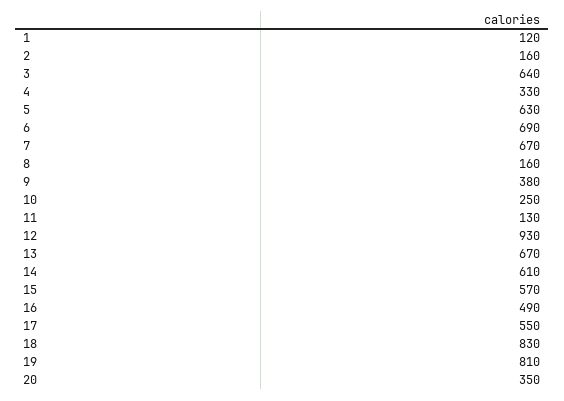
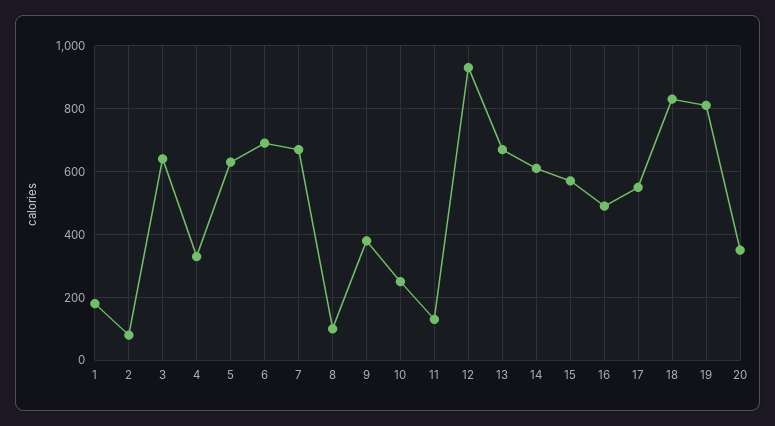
  {
-   "1": 120,
+   "1": 180,
-   "2": 160,
+   "2": 80,
    "3": 640,
    "4": 330,
    "5": 630,
    "6": 690,
    "7": 670,
-   "8": 160,
+   "8": 100,
    "9": 380,
    "10": 250,
    "11": 130,
    "12": 930,
    "13": 670,
    "14": 610,
    "15": 570,
    "16": 490,
    "17": 550,
    "18": 830,
    "19": 810,
    "20": 350
  }

